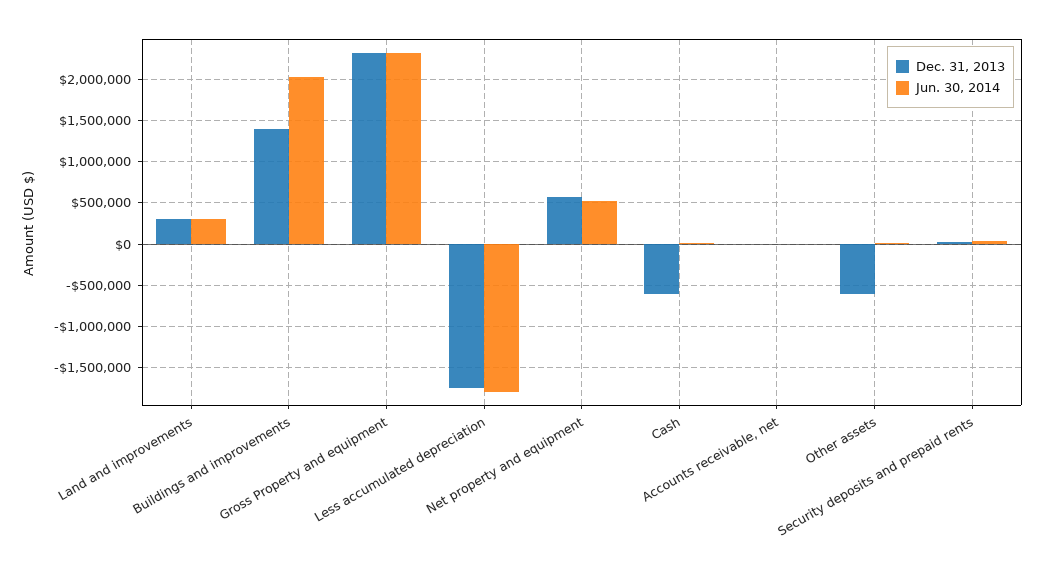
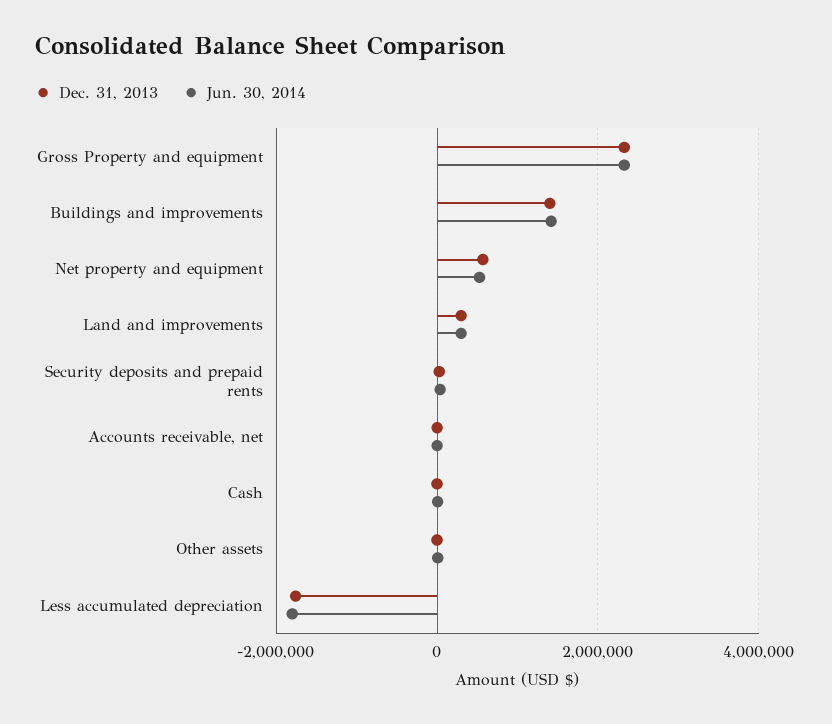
  {
    "Dec. 31, 2013": {
      "Land and improvements": 300000,
      "Buildings and improvements": 1400000,
      "Gross Property and equipment": 2300000,
      "Less accumulated depreciation": -1800000,
      "Net property and equipment": 600000,
-     "Cash": -600000,
+     "Cash": 0,
      "Accounts receivable, net": 0,
-     "Other assets": -600000,
+     "Other assets": 0,
      "Security deposits and prepaid rents": 0
    },
    "Jun. 30, 2014": {
      "Land and improvements": 300000,
-     "Buildings and improvements": 2000000,
+     "Buildings and improvements": 1400000,
      "Gross Property and equipment": 2300000,
      "Less accumulated depreciation": -1800000,
      "Net property and equipment": 500000,
      "Cash": 0,
      "Accounts receivable, net": 0,
      "Other assets": 0,
      "Security deposits and prepaid rents": 0
    }
  }

